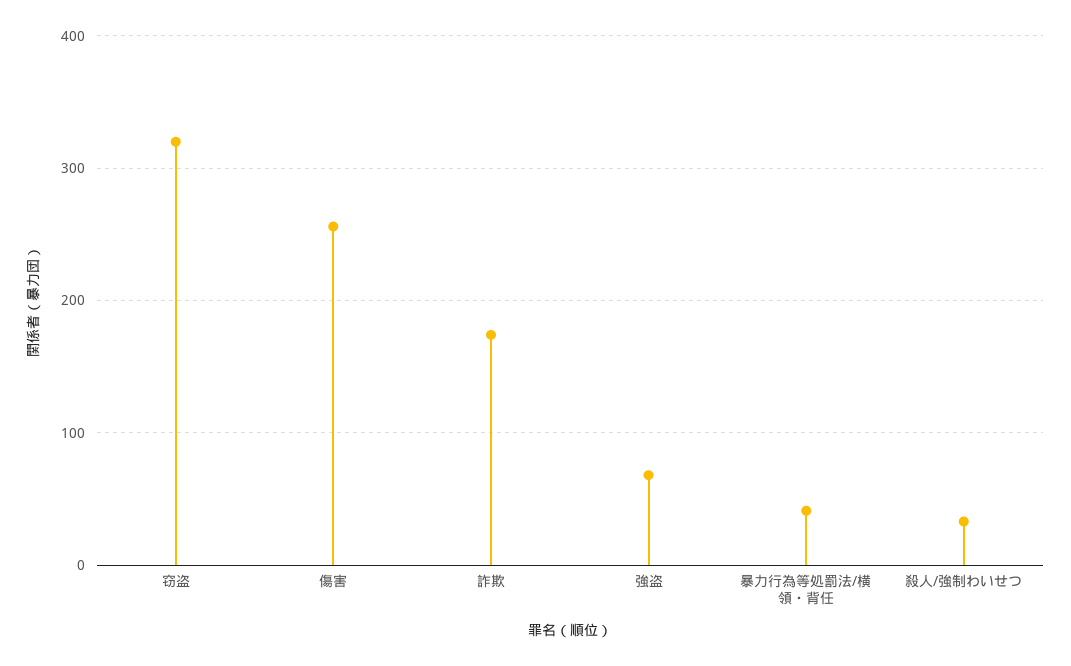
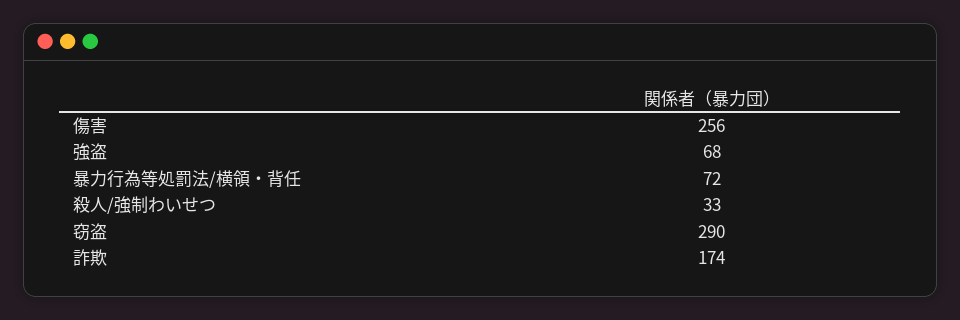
  {
-   "窃盗": 320,
+   "窃盗": 290,
    "傷害": 256,
    "詐欺": 174,
    "強盗": 68,
-   "暴力行為等処罰法/横領・背任": 40,
+   "暴力行為等処罰法/横領・背任": 72,
    "殺人/強制わいせつ": 33
  }

